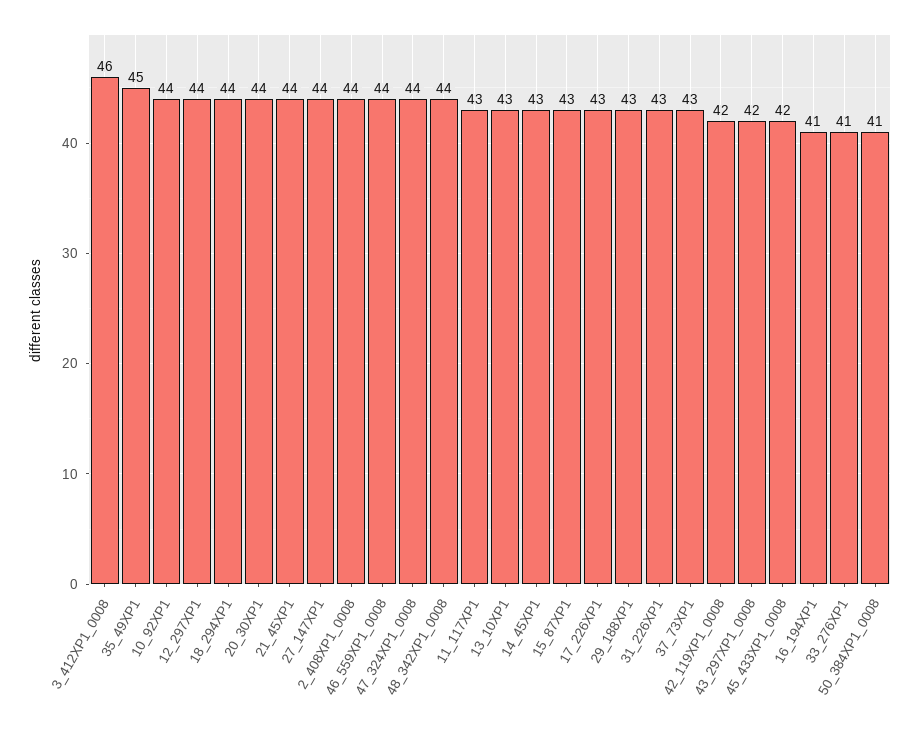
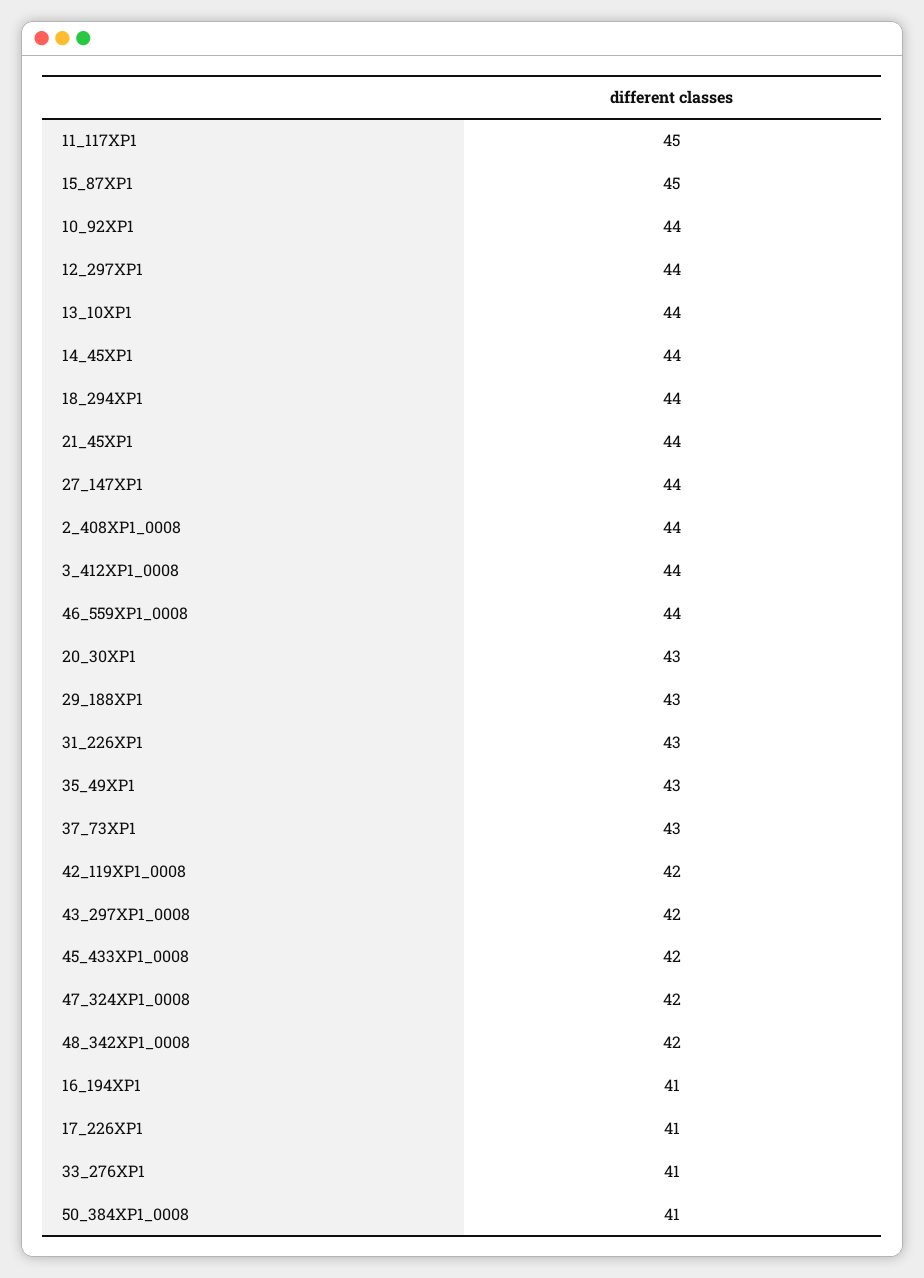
  {
-   "3_412XP1_0008": 46,
+   "3_412XP1_0008": 44,
-   "35_49XP1": 45,
+   "35_49XP1": 43,
    "10_92XP1": 44,
    "12_297XP1": 44,
    "18_294XP1": 44,
-   "20_30XP1": 44,
+   "20_30XP1": 43,
    "21_45XP1": 44,
    "27_147XP1": 44,
    "2_408XP1_0008": 44,
    "46_559XP1_0008": 44,
-   "47_324XP1_0008": 44,
+   "47_324XP1_0008": 42,
-   "48_342XP1_0008": 44,
+   "48_342XP1_0008": 42,
-   "11_117XP1": 43,
+   "11_117XP1": 45,
-   "13_10XP1": 43,
+   "13_10XP1": 44,
-   "14_45XP1": 43,
+   "14_45XP1": 44,
-   "15_87XP1": 43,
+   "15_87XP1": 45,
-   "17_226XP1": 43,
+   "17_226XP1": 41,
    "29_188XP1": 43,
    "31_226XP1": 43,
    "37_73XP1": 43,
    "42_119XP1_0008": 42,
    "43_297XP1_0008": 42,
    "45_433XP1_0008": 42,
    "16_194XP1": 41,
    "33_276XP1": 41,
    "50_384XP1_0008": 41
  }

